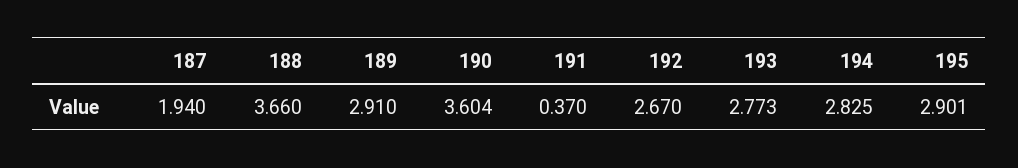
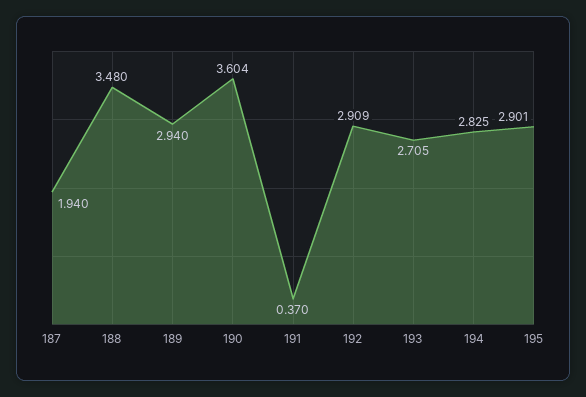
  {
    "187": 1.94,
-   "188": 3.66,
+   "188": 3.48,
-   "189": 2.91,
+   "189": 2.94,
    "190": 3.604,
    "191": 0.37,
-   "192": 2.67,
+   "192": 2.909,
-   "193": 2.773,
+   "193": 2.705,
    "194": 2.825,
    "195": 2.901
  }

